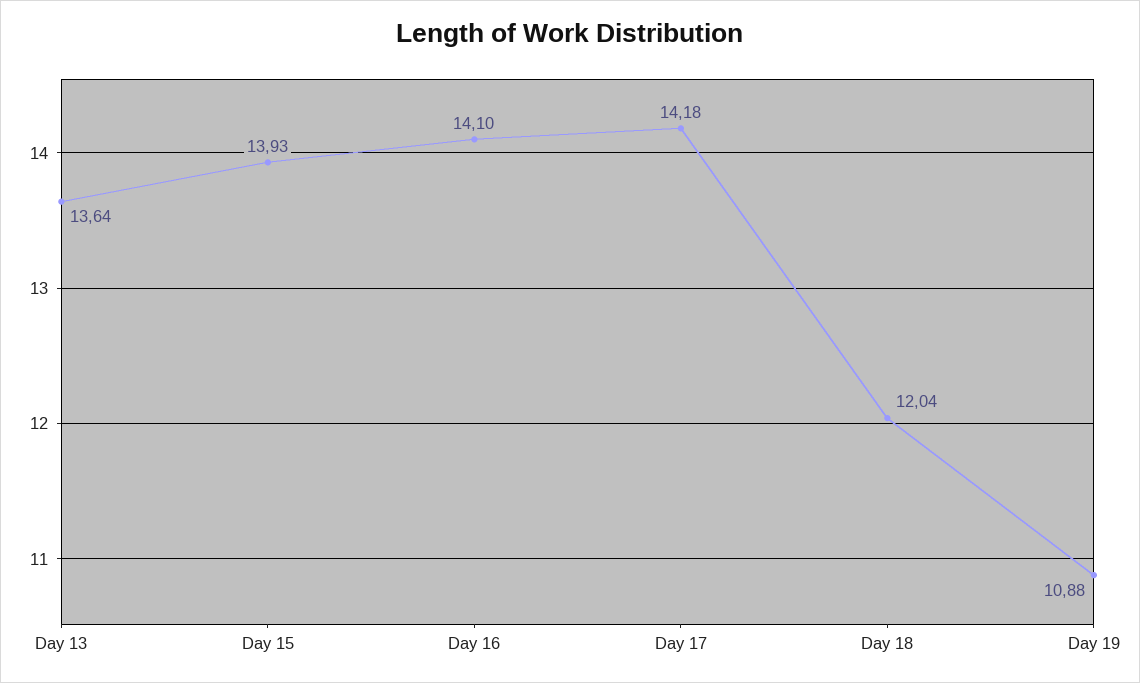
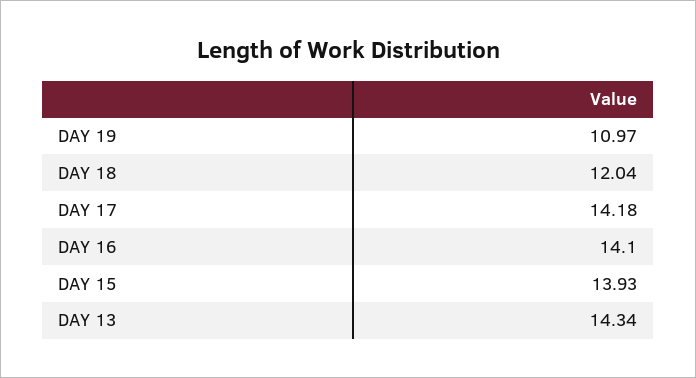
  {
-   "Day 13": 13.64,
+   "Day 13": 14.34,
    "Day 15": 13.93,
    "Day 16": 14.1,
    "Day 17": 14.18,
    "Day 18": 12.04,
-   "Day 19": 10.88
+   "Day 19": 10.97
  }

